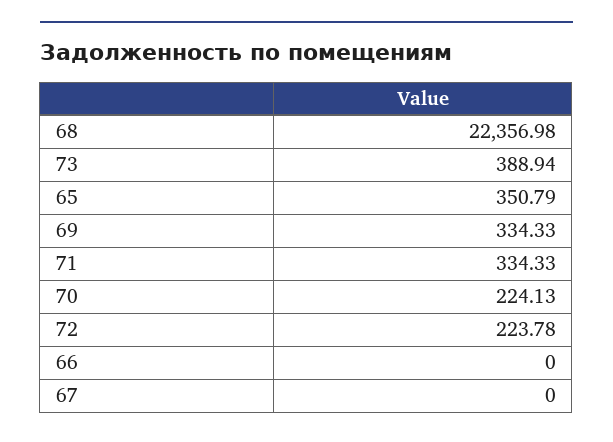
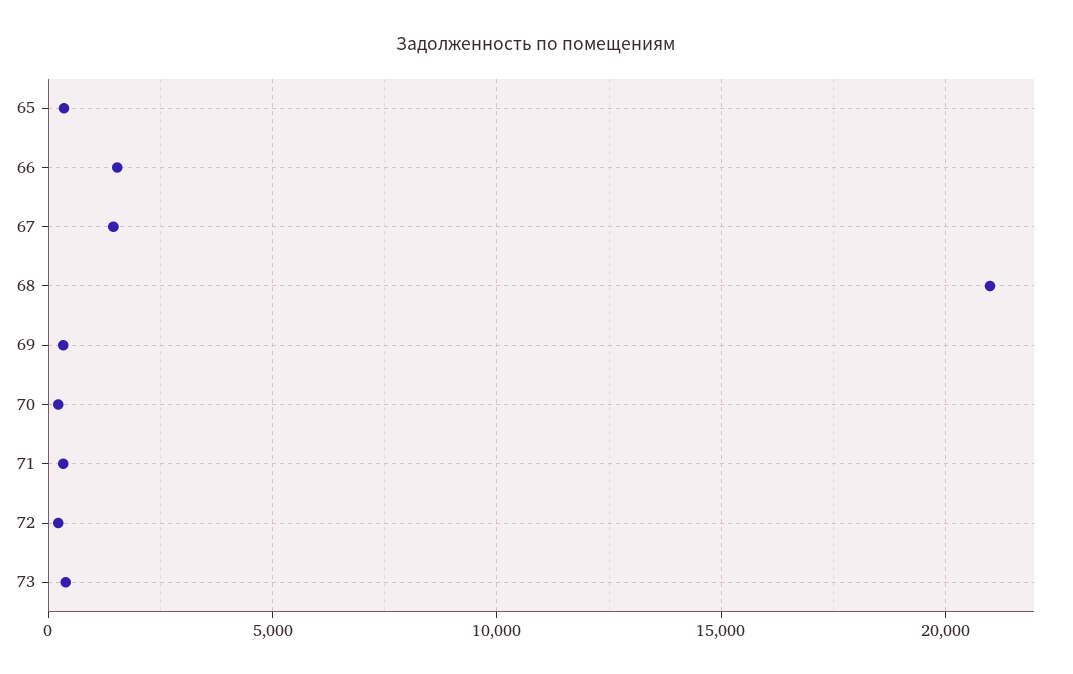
  {
-   "68": 22356.98,
+   "68": 21000,
    "73": 388.94,
    "65": 350.79,
    "69": 334.33,
    "71": 334.33,
    "70": 224.13,
    "72": 223.78,
-   "66": 0,
+   "66": 1500,
-   "67": 0
+   "67": 1500
  }

